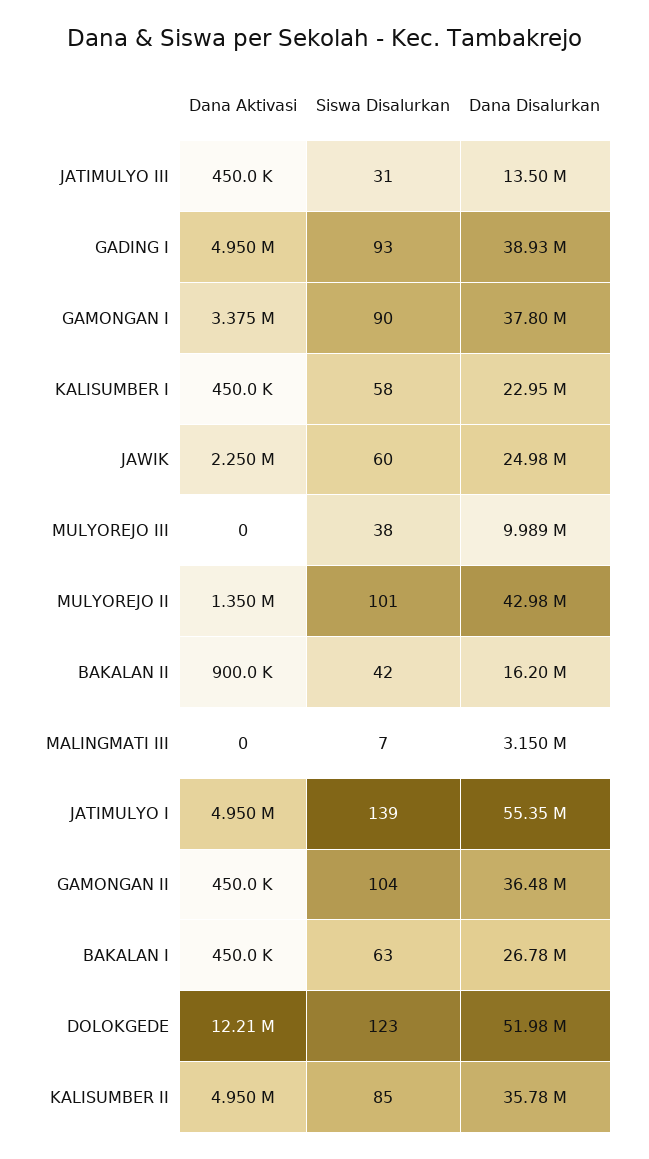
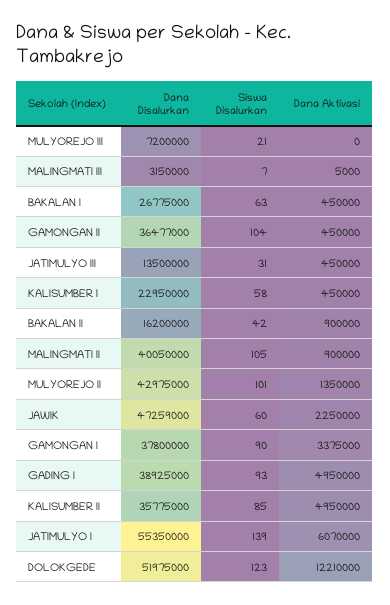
  {
    "Dana Aktivasi": {
      "JATIMULYO III": 450000,
      "GADING I": 4950000,
      "GAMONGAN I": 3375000,
      "KALISUMBER I": 450000,
      "JAWIK": 2250000,
      "MULYOREJO III": 0,
      "MULYOREJO II": 1350000,
      "BAKALAN II": 900000,
-     "MALINGMATI III": 0,
+     "MALINGMATI III": 5000,
-     "JATIMULYO I": 4950000,
+     "JATIMULYO I": 6070000,
      "GAMONGAN II": 450000,
      "BAKALAN I": 450000,
      "DOLOKGEDE": 12210000,
-     "KALISUMBER II": 4950000
+     "KALISUMBER II": 4950000,
+     "MALINGMATI II": 900000
    },
    "Siswa Disalurkan": {
      "JATIMULYO III": 31,
      "GADING I": 93,
      "GAMONGAN I": 90,
      "KALISUMBER I": 58,
      "JAWIK": 60,
-     "MULYOREJO III": 38,
+     "MULYOREJO III": 21,
      "MULYOREJO II": 101,
      "BAKALAN II": 42,
      "MALINGMATI III": 7,
      "JATIMULYO I": 139,
      "GAMONGAN II": 104,
      "BAKALAN I": 63,
      "DOLOKGEDE": 123,
-     "KALISUMBER II": 85
+     "KALISUMBER II": 85,
+     "MALINGMATI II": 105
    },
    "Dana Disalurkan": {
      "JATIMULYO III": 13500000,
      "GADING I": 38925000,
      "GAMONGAN I": 37800000,
      "KALISUMBER I": 22950000,
-     "JAWIK": 24980000,
+     "JAWIK": 47259000,
-     "MULYOREJO III": 9989000,
+     "MULYOREJO III": 7200000,
      "MULYOREJO II": 42975000,
      "BAKALAN II": 16200000,
      "MALINGMATI III": 3150000,
      "JATIMULYO I": 55350000,
      "GAMONGAN II": 36477000,
      "BAKALAN I": 26775000,
      "DOLOKGEDE": 51975000,
-     "KALISUMBER II": 35775000
+     "KALISUMBER II": 35775000,
+     "MALINGMATI II": 40050000
    }
  }

